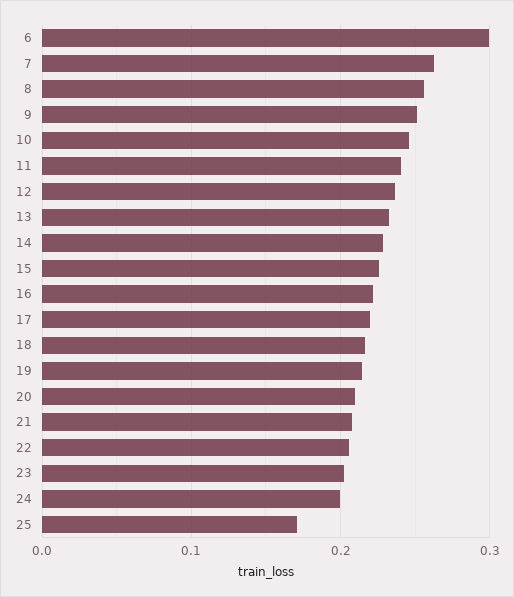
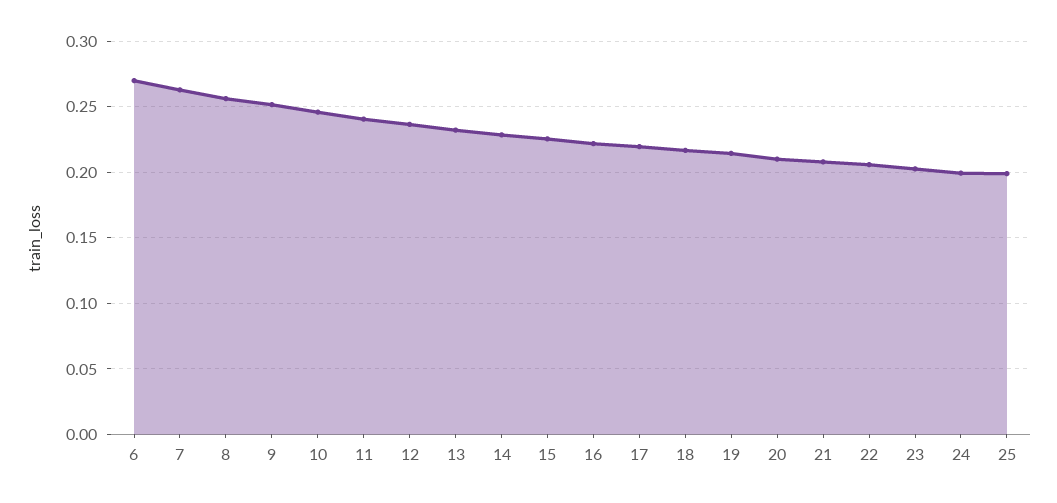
  {
-   "6": 0.3,
+   "6": 0.27,
    "7": 0.265,
    "8": 0.255,
    "9": 0.25,
    "10": 0.245,
    "11": 0.24,
    "12": 0.235,
    "13": 0.23,
    "14": 0.23,
    "15": 0.225,
    "16": 0.22,
    "17": 0.22,
    "18": 0.215,
    "19": 0.215,
    "20": 0.21,
    "21": 0.21,
    "22": 0.205,
    "23": 0.205,
    "24": 0.2,
-   "25": 0.17
+   "25": 0.2
  }

